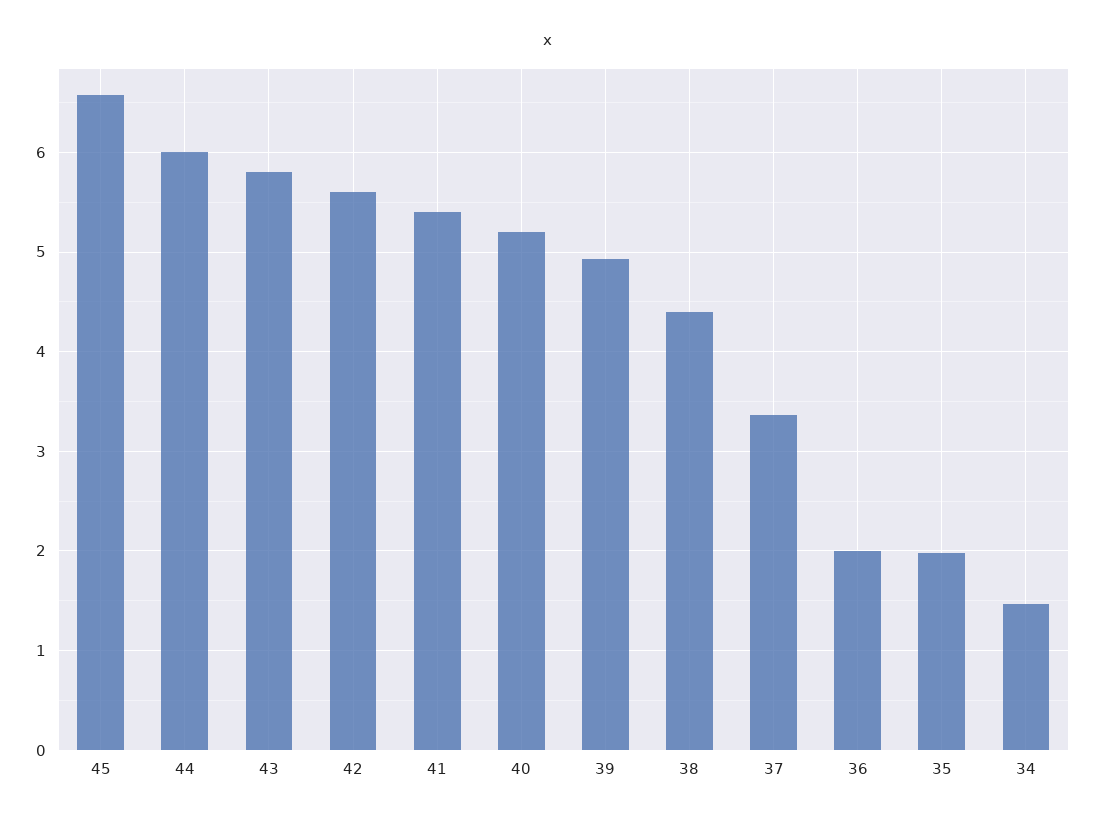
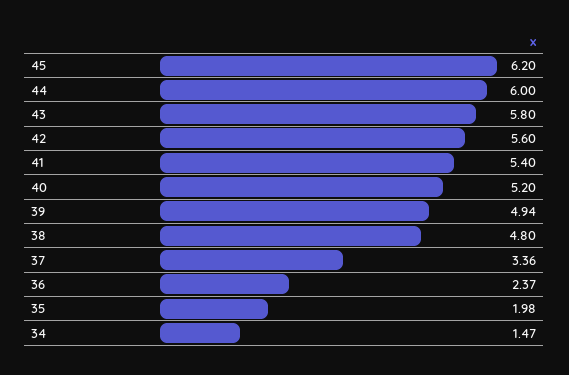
  {
-   "45": 6.6,
+   "45": 6.2,
    "44": 6,
    "43": 5.8,
    "42": 5.6,
    "41": 5.4,
    "40": 5.2,
    "39": 4.94,
-   "38": 4.4,
+   "38": 4.8,
    "37": 3.36,
-   "36": 2,
+   "36": 2.37,
    "35": 1.98,
    "34": 1.47
  }

